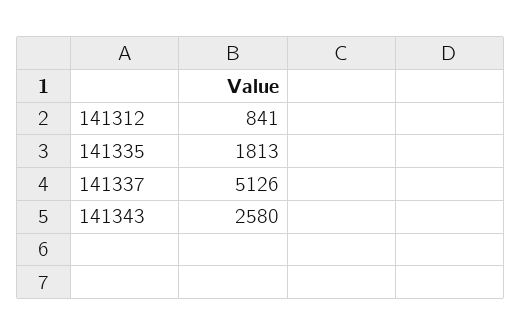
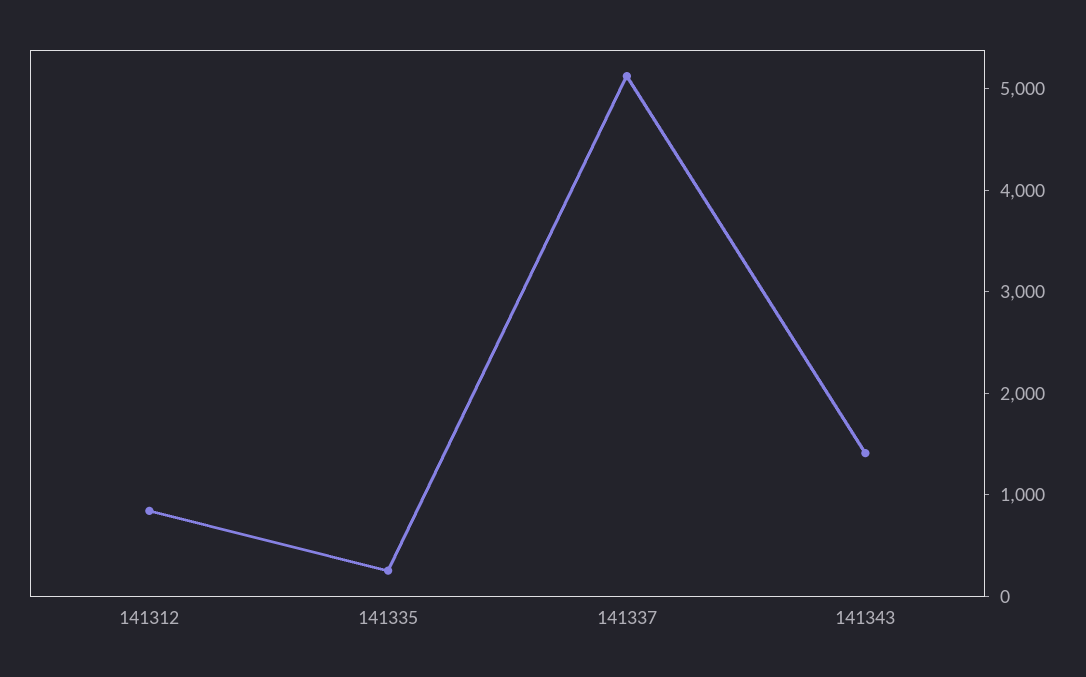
  {
    "141312": 841,
-   "141335": 1813,
+   "141335": 200,
    "141337": 5126,
-   "141343": 2580
+   "141343": 1400
  }

